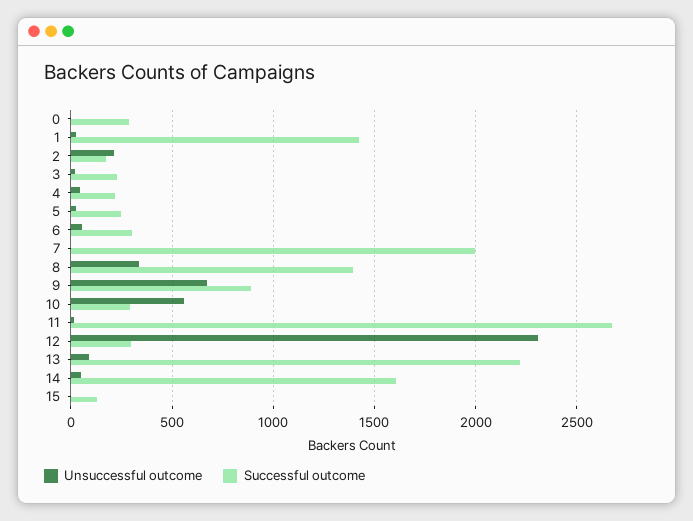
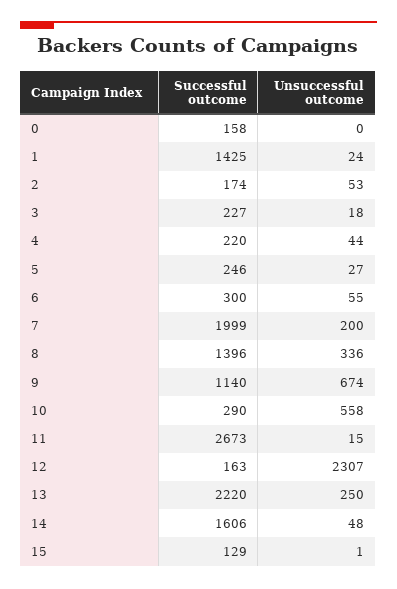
  {
    "Unsuccessful outcome": {
      "0": 0,
      "1": 24,
-     "2": 200,
+     "2": 53,
      "3": 18,
      "4": 44,
      "5": 27,
      "6": 55,
-     "7": 0,
+     "7": 200,
      "8": 336,
      "9": 674,
      "10": 558,
      "11": 15,
      "12": 2307,
-     "13": 100,
+     "13": 250,
      "14": 48,
      "15": 1
    },
    "Successful outcome": {
-     "0": 300,
+     "0": 158,
      "1": 1425,
      "2": 174,
      "3": 227,
      "4": 220,
      "5": 246,
      "6": 300,
      "7": 1999,
      "8": 1396,
-     "9": 900,
+     "9": 1140,
      "10": 290,
      "11": 2673,
-     "12": 300,
+     "12": 163,
      "13": 2220,
      "14": 1606,
      "15": 129
    }
  }

